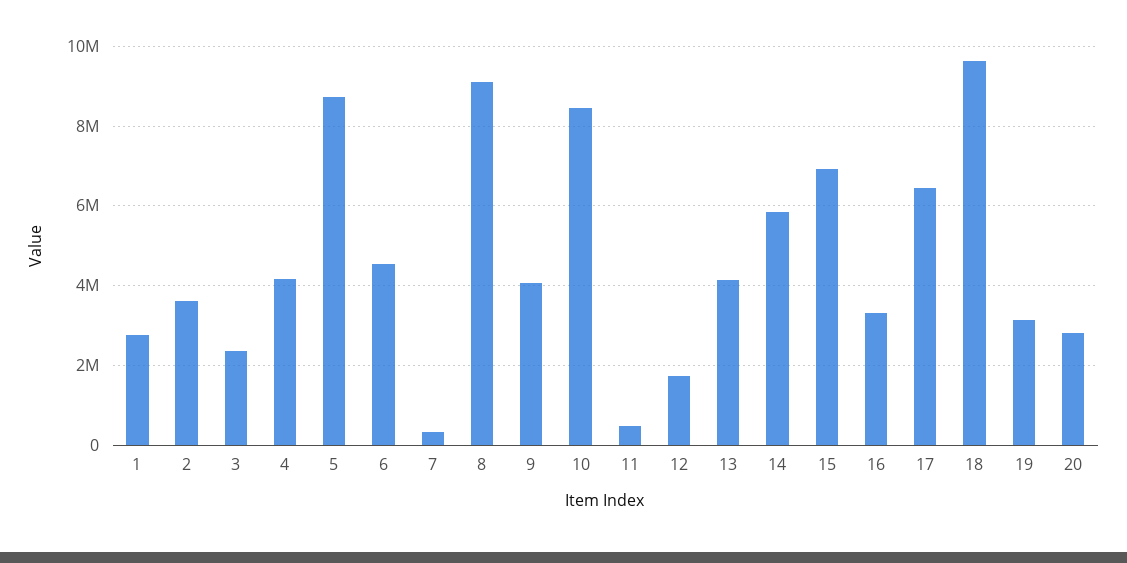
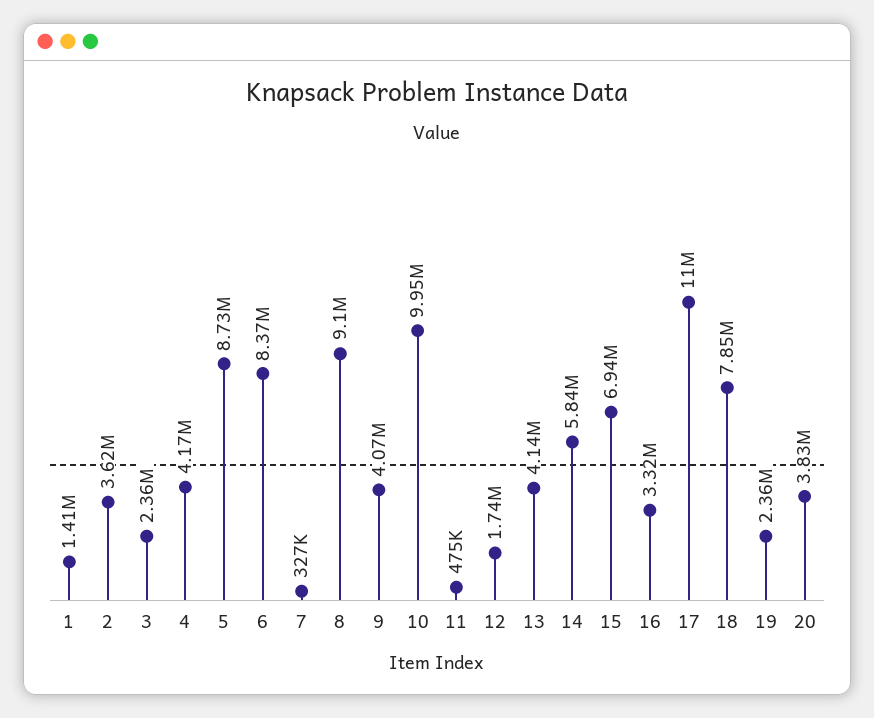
  {
-   "1": 2800000,
+   "1": 1410000,
    "2": 3620000,
    "3": 2360000,
    "4": 4170000,
    "5": 8730000,
-   "6": 4600000,
+   "6": 8370000,
    "7": 327000,
    "8": 9100000,
    "9": 4070000,
-   "10": 8400000,
+   "10": 9950000,
    "11": 475000,
    "12": 1740000,
    "13": 4140000,
    "14": 5840000,
    "15": 6940000,
    "16": 3320000,
-   "17": 6400000,
+   "17": 11000000,
-   "18": 9600000,
+   "18": 7850000,
-   "19": 3200000,
+   "19": 2360000,
-   "20": 2800000
+   "20": 3830000
  }

